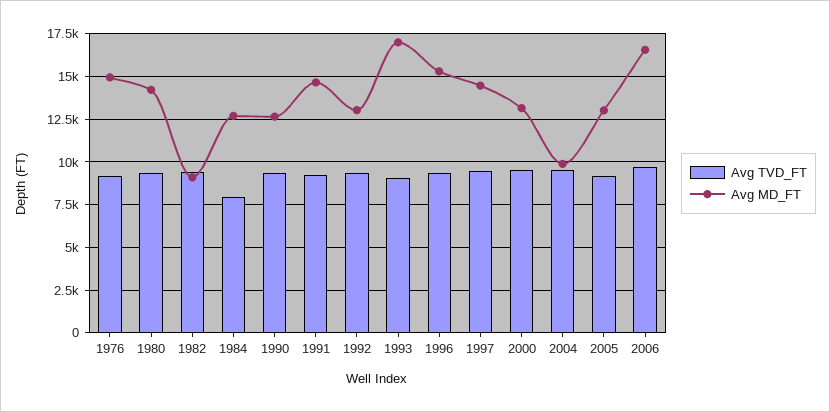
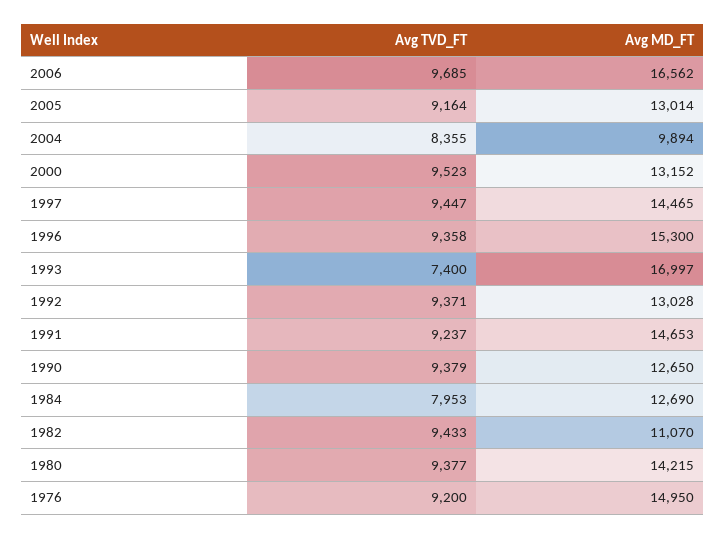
  {
    "Avg TVD_FT": {
      "1976": 9200,
      "1980": 9377,
      "1982": 9433,
      "1984": 7953,
      "1990": 9379,
      "1991": 9237,
      "1992": 9371,
-     "1993": 9000,
+     "1993": 7400,
      "1996": 9358,
      "1997": 9447,
      "2000": 9523,
-     "2004": 9500,
+     "2004": 8355,
      "2005": 9164,
      "2006": 9685
    },
    "Avg MD_FT": {
      "1976": 14950,
      "1980": 14215,
-     "1982": 9000,
+     "1982": 11070,
      "1984": 12690,
      "1990": 12650,
      "1991": 14653,
      "1992": 13028,
      "1993": 16997,
      "1996": 15300,
      "1997": 14465,
      "2000": 13152,
      "2004": 9894,
      "2005": 13014,
      "2006": 16562
    }
  }

